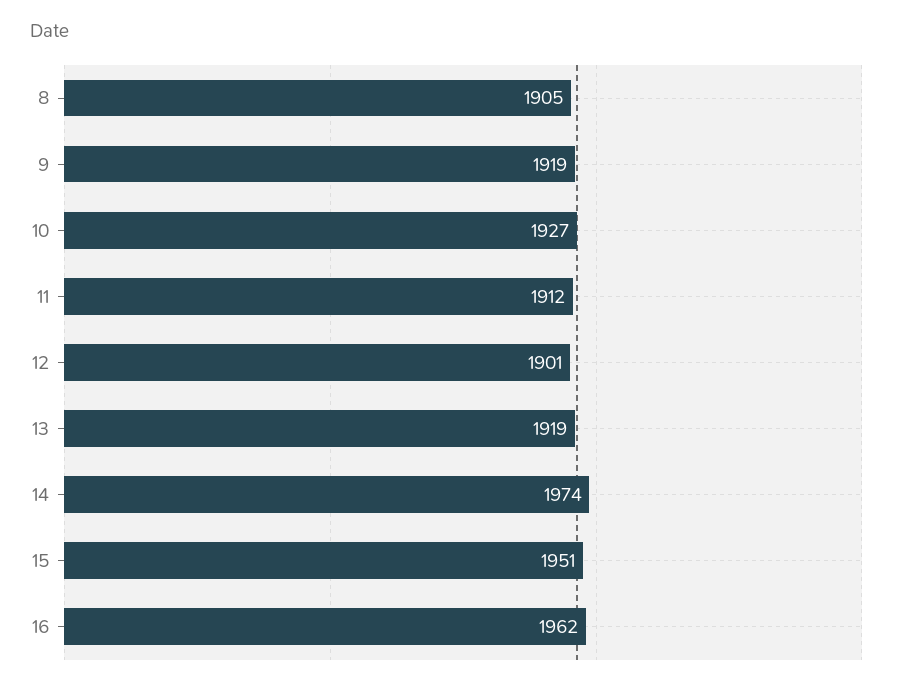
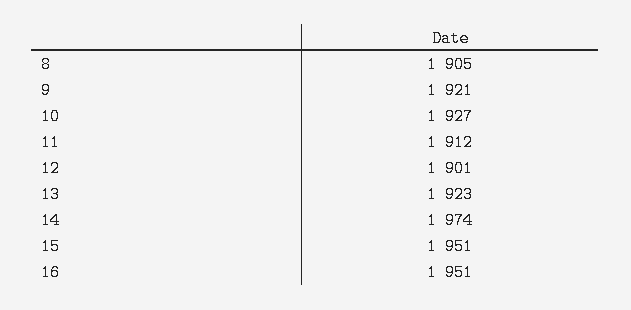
  {
    "8": 1905,
-   "9": 1919,
+   "9": 1921,
    "10": 1927,
    "11": 1912,
    "12": 1901,
-   "13": 1919,
+   "13": 1923,
    "14": 1974,
    "15": 1951,
-   "16": 1962
+   "16": 1951
  }

